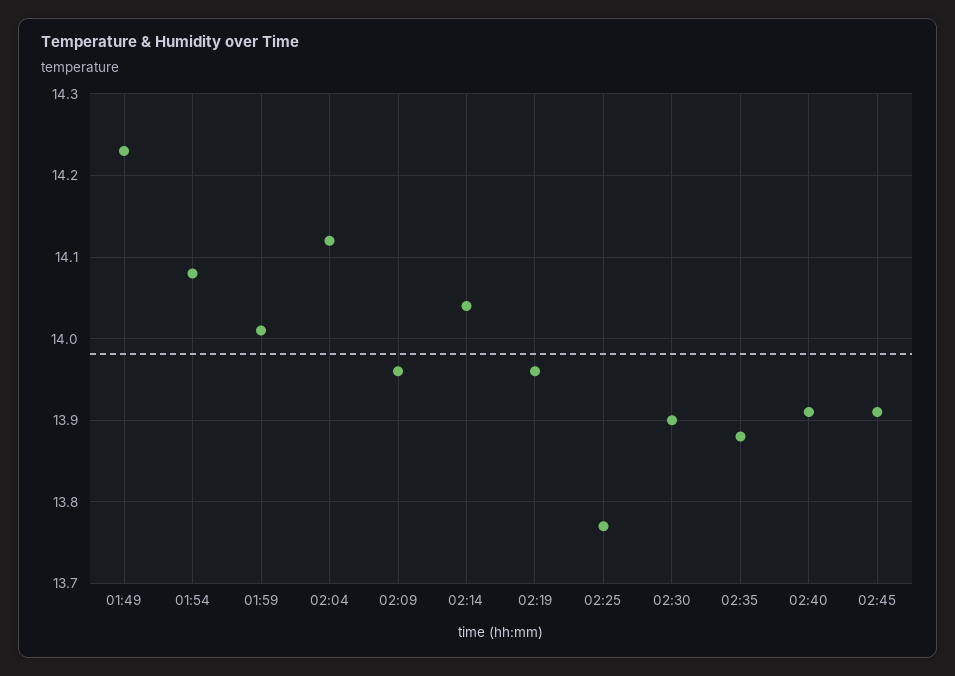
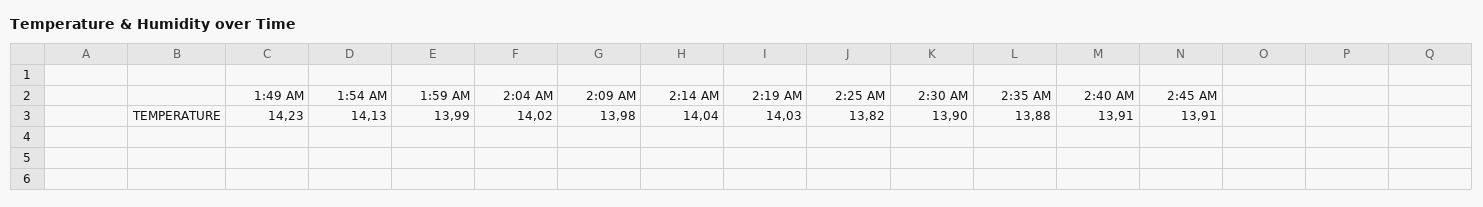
  {
    "01:49": 14.23,
-   "01:54": 14.08,
+   "01:54": 14.13,
-   "01:59": 14.01,
+   "01:59": 13.99,
-   "02:04": 14.12,
+   "02:04": 14.02,
-   "02:09": 13.96,
+   "02:09": 13.98,
    "02:14": 14.04,
-   "02:19": 13.96,
+   "02:19": 14.03,
-   "02:25": 13.77,
+   "02:25": 13.82,
    "02:30": 13.9,
    "02:35": 13.88,
    "02:40": 13.91,
    "02:45": 13.91
  }

